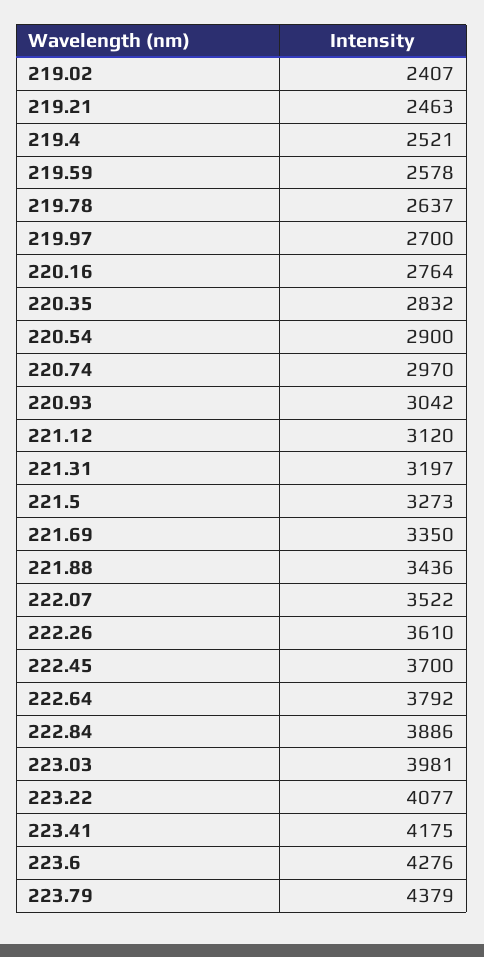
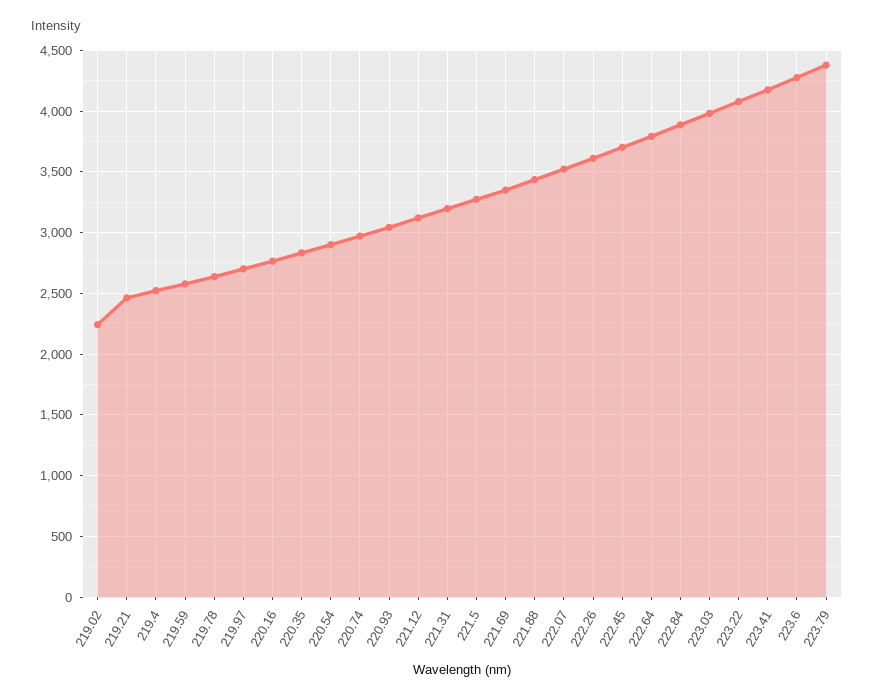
  {
-   "219.02": 2407,
+   "219.02": 2250,
    "219.21": 2463,
    "219.4": 2521,
    "219.59": 2578,
    "219.78": 2637,
    "219.97": 2700,
    "220.16": 2764,
    "220.35": 2832,
    "220.54": 2900,
    "220.74": 2970,
    "220.93": 3042,
    "221.12": 3120,
    "221.31": 3197,
    "221.5": 3273,
    "221.69": 3350,
    "221.88": 3436,
    "222.07": 3522,
    "222.26": 3610,
    "222.45": 3700,
    "222.64": 3792,
    "222.84": 3886,
    "223.03": 3981,
    "223.22": 4077,
    "223.41": 4175,
    "223.6": 4276,
    "223.79": 4379
  }

